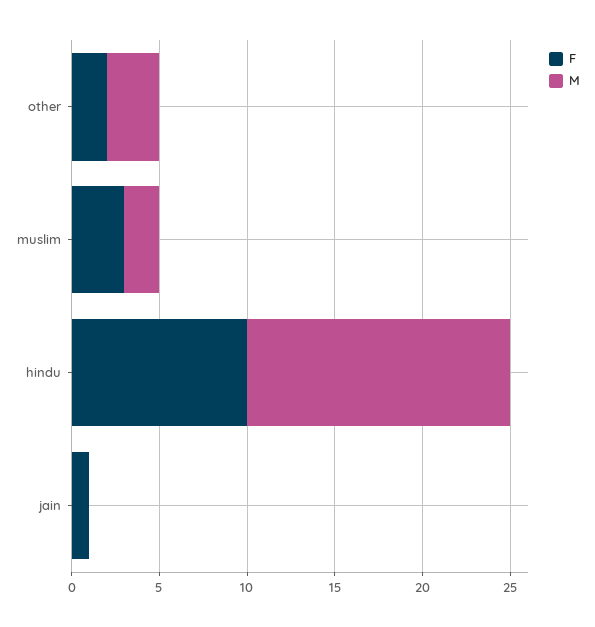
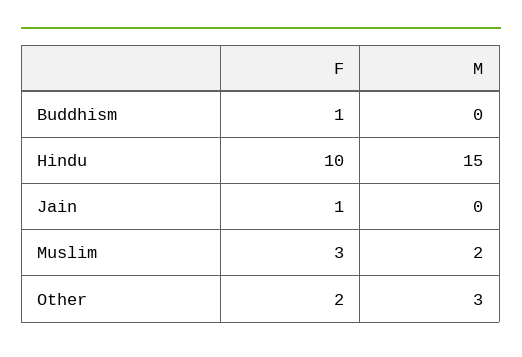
  {
    "F": {
      "other": 2,
      "muslim": 3,
      "hindu": 10,
-     "jain": 1
+     "jain": 1,
+     "Buddhism": 1
    },
    "M": {
      "other": 3,
      "muslim": 2,
      "hindu": 15,
-     "jain": 0
+     "jain": 0,
+     "Buddhism": 0
    }
  }

